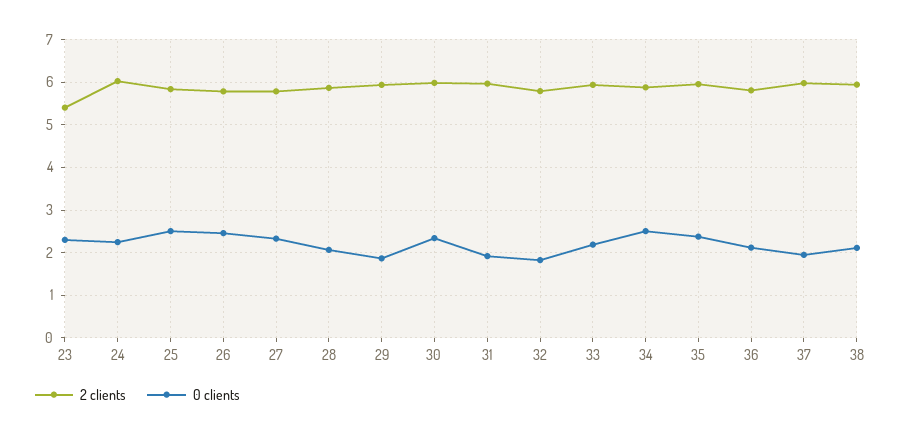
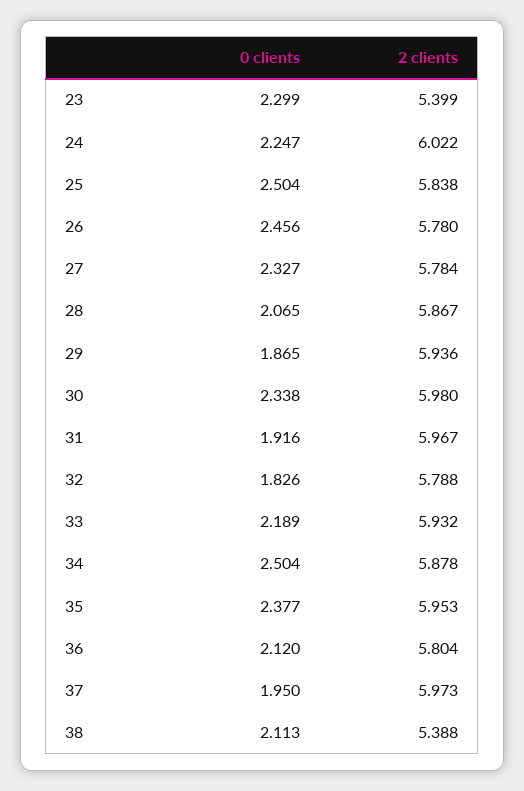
  {
    "2 clients": {
      "23": 5.399,
      "24": 6.022,
      "25": 5.838,
      "26": 5.78,
      "27": 5.784,
      "28": 5.867,
      "29": 5.936,
      "30": 5.98,
      "31": 5.967,
      "32": 5.788,
      "33": 5.932,
      "34": 5.878,
      "35": 5.953,
      "36": 5.804,
      "37": 5.973,
-     "38": 6
+     "38": 5.388
    },
    "0 clients": {
      "23": 2.299,
      "24": 2.247,
      "25": 2.504,
      "26": 2.456,
      "27": 2.327,
      "28": 2.065,
      "29": 1.865,
      "30": 2.338,
      "31": 1.916,
      "32": 1.826,
      "33": 2.189,
      "34": 2.504,
      "35": 2.377,
      "36": 2.12,
      "37": 1.95,
      "38": 2.113
    }
  }

